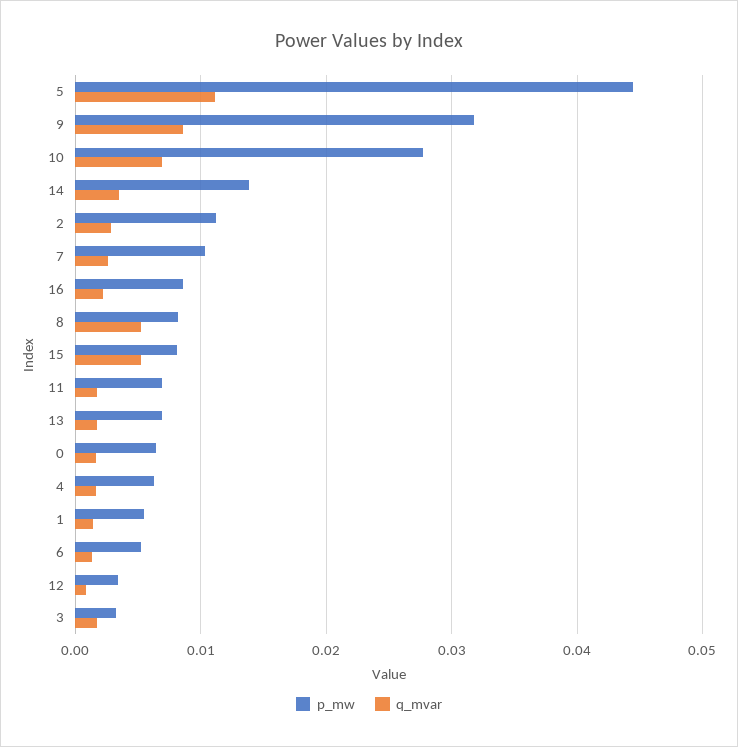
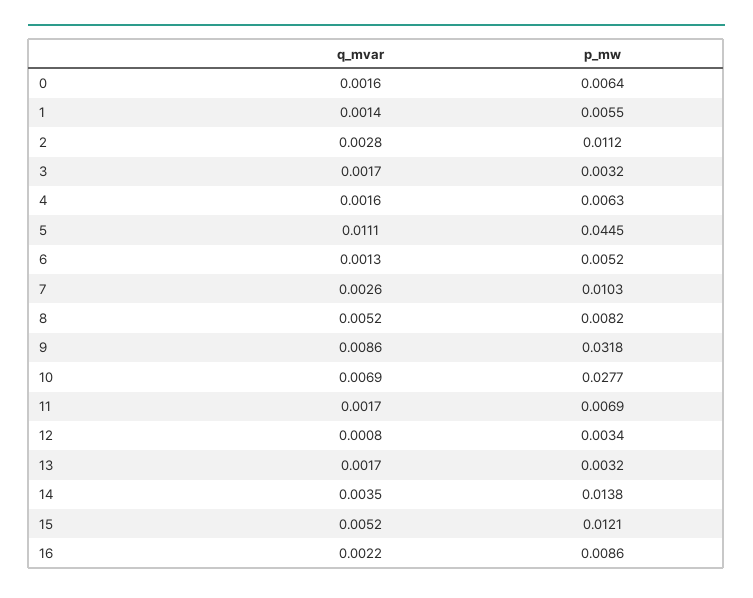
  {
    "p_mw": {
      "5": 0.0445,
      "9": 0.0318,
      "10": 0.0277,
      "14": 0.0138,
      "2": 0.0112,
      "7": 0.0103,
      "16": 0.0086,
      "8": 0.0082,
-     "15": 0.008,
+     "15": 0.0121,
      "11": 0.0069,
-     "13": 0.007,
+     "13": 0.0032,
      "0": 0.0064,
      "4": 0.0063,
      "1": 0.0055,
      "6": 0.0052,
      "12": 0.0034,
      "3": 0.0032
    },
    "q_mvar": {
      "5": 0.0111,
      "9": 0.0086,
      "10": 0.0069,
      "14": 0.0035,
      "2": 0.0028,
      "7": 0.0026,
      "16": 0.0022,
      "8": 0.0052,
      "15": 0.0052,
      "11": 0.0017,
      "13": 0.0017,
      "0": 0.0016,
      "4": 0.0016,
      "1": 0.0014,
      "6": 0.0013,
      "12": 0.0008,
      "3": 0.0017
    }
  }

